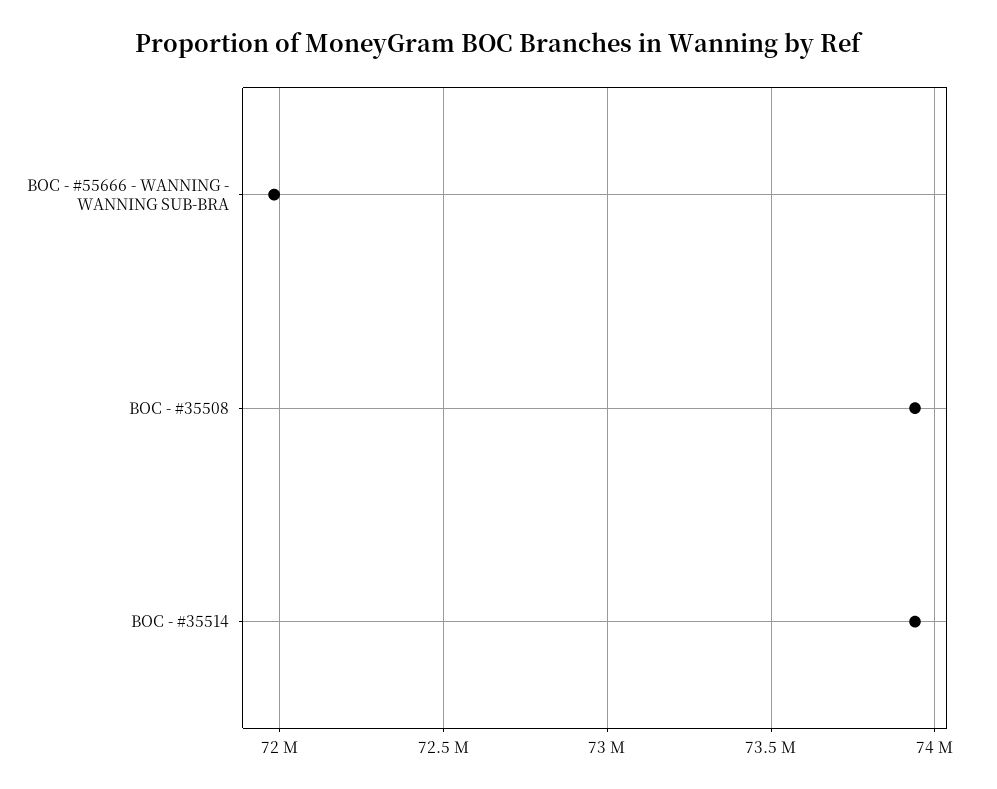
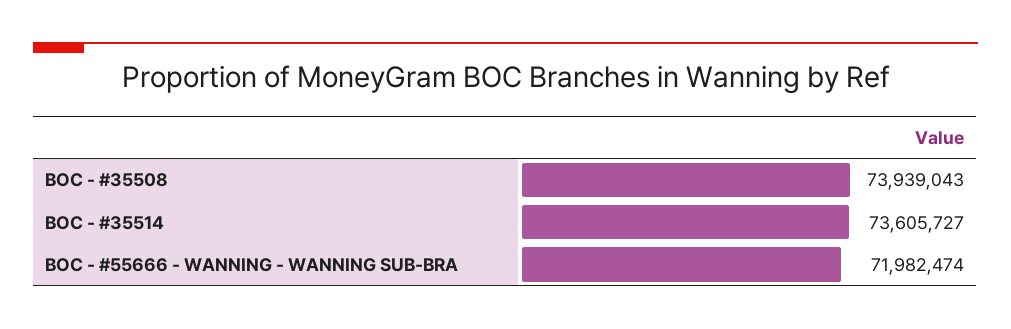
  {
    "BOC - #55666 - WANNING - WANNING SUB-BRA": 71982474,
    "BOC - #35508": 73939043,
-   "BOC - #35514": 73950000
+   "BOC - #35514": 73605727
  }

